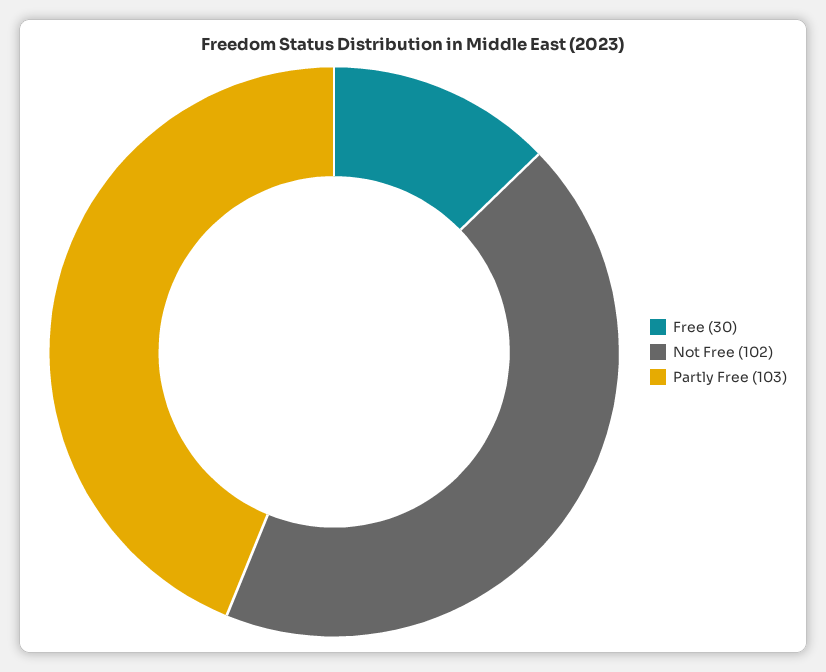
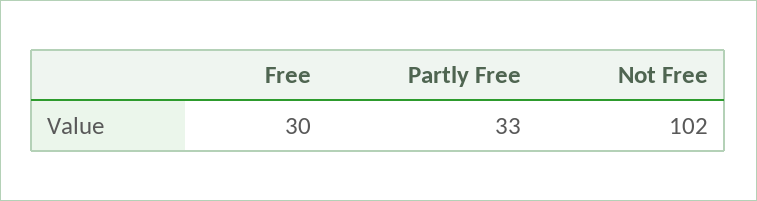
  {
    "Free": 30,
    "Not Free": 102,
-   "Partly Free": 103
+   "Partly Free": 33
  }

